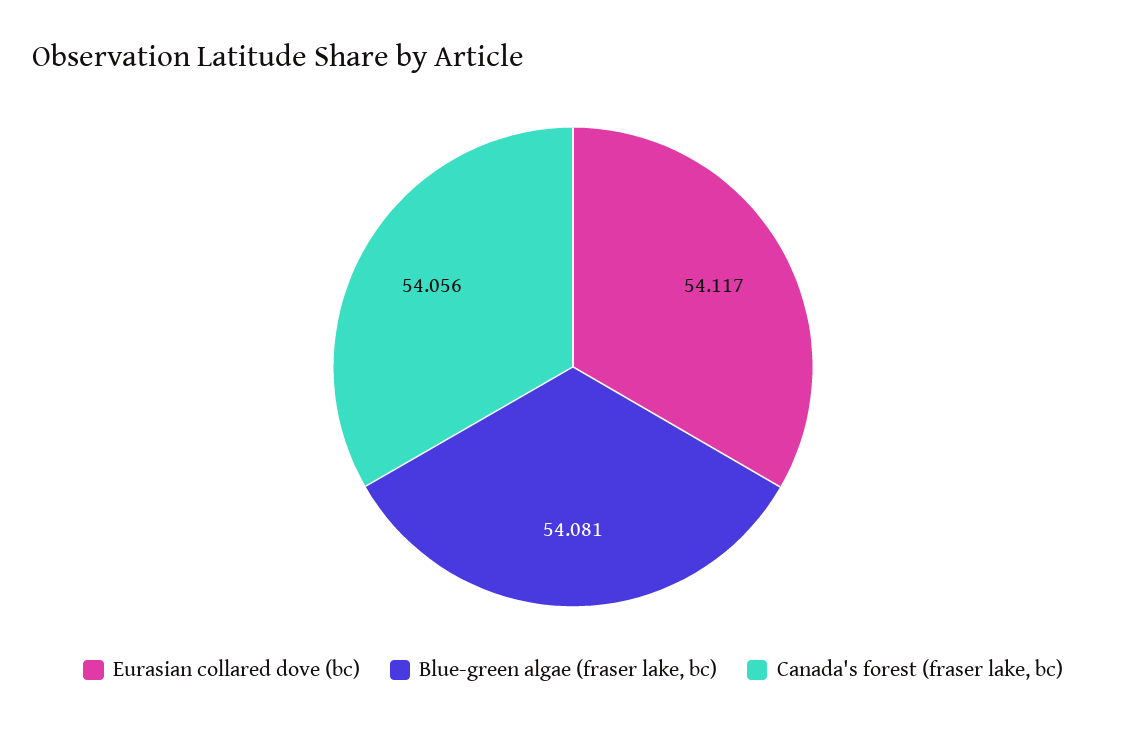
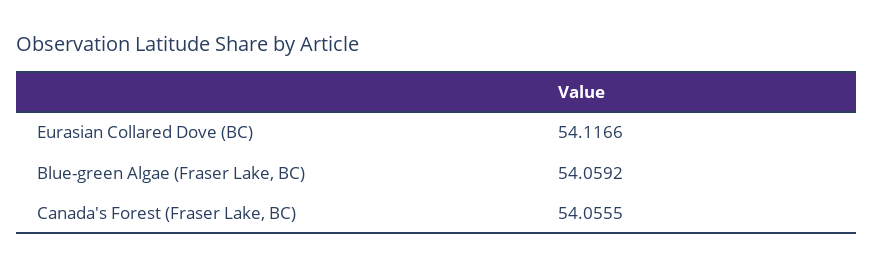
  {
    "Eurasian collared dove (bc)": 54.1166,
-   "Blue-green algae (fraser lake, bc)": 54.081,
+   "Blue-green algae (fraser lake, bc)": 54.0592,
    "Canada's forest (fraser lake, bc)": 54.0555
  }

